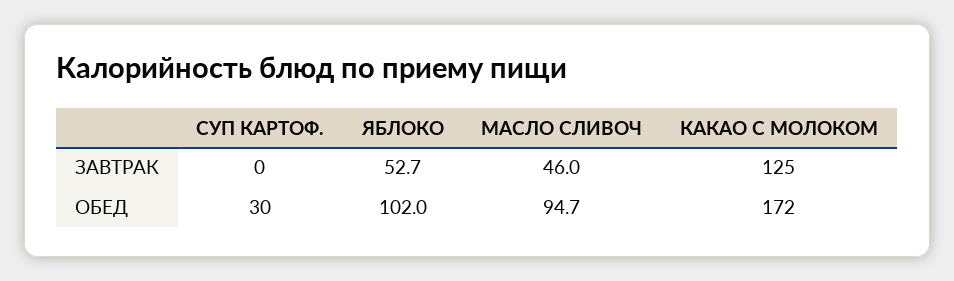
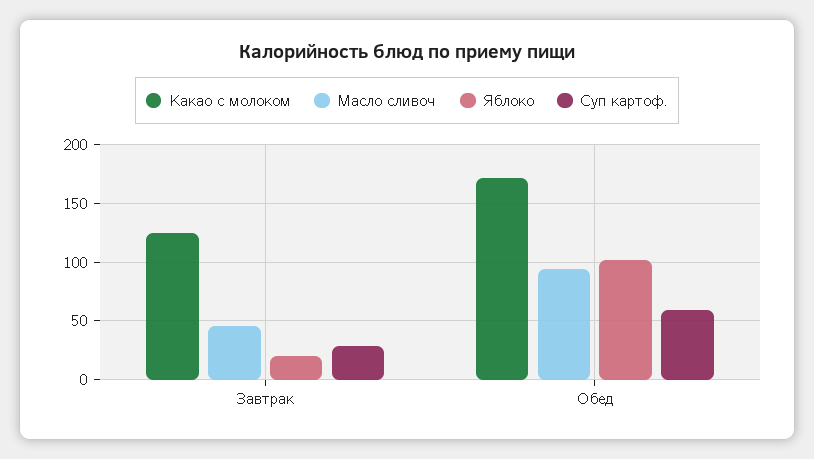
  {
    "СУП КАРТОФ.": {
-     "ЗАВТРАК": 0,
+     "ЗАВТРАК": 30,
-     "ОБЕД": 30
+     "ОБЕД": 60
    },
    "ЯБЛОКО": {
-     "ЗАВТРАК": 52.7,
+     "ЗАВТРАК": 20,
      "ОБЕД": 102
    },
    "МАСЛО СЛИВОЧ": {
      "ЗАВТРАК": 46,
      "ОБЕД": 94.7
    },
    "КАКАО С МОЛОКОМ": {
      "ЗАВТРАК": 125,
      "ОБЕД": 172
    }
  }

